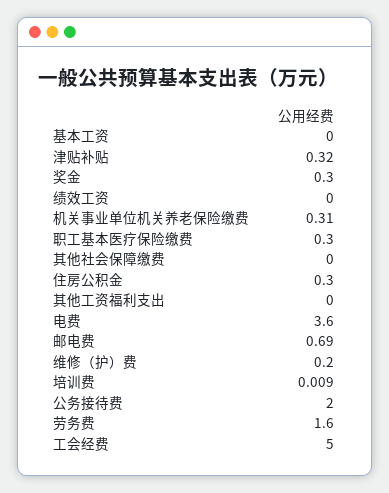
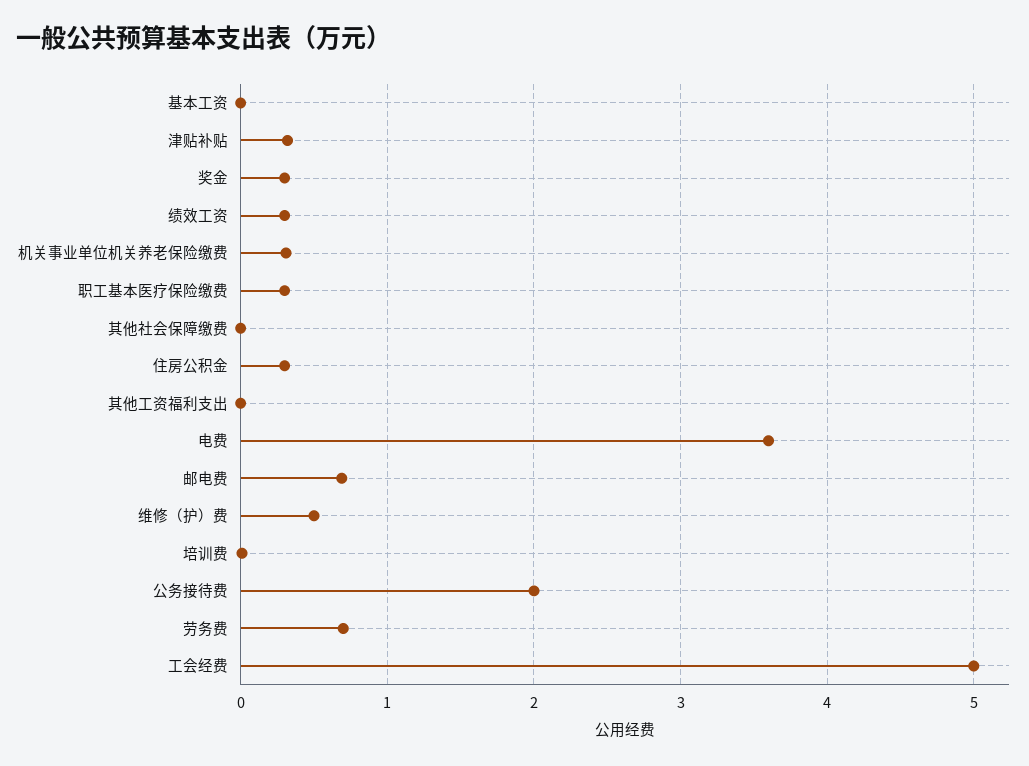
  {
    "基本工资": 0,
    "津贴补贴": 0.32,
    "奖金": 0.3,
-   "绩效工资": 0,
+   "绩效工资": 0.3,
    "机关事业单位机关养老保险缴费": 0.31,
    "职工基本医疗保险缴费": 0.3,
    "其他社会保障缴费": 0,
    "住房公积金": 0.3,
    "其他工资福利支出": 0,
    "电费": 3.6,
    "邮电费": 0.69,
-   "维修（护）费": 0.2,
+   "维修（护）费": 0.5,
    "培训费": 0.009,
    "公务接待费": 2,
-   "劳务费": 1.6,
+   "劳务费": 0.7,
    "工会经费": 5
  }

